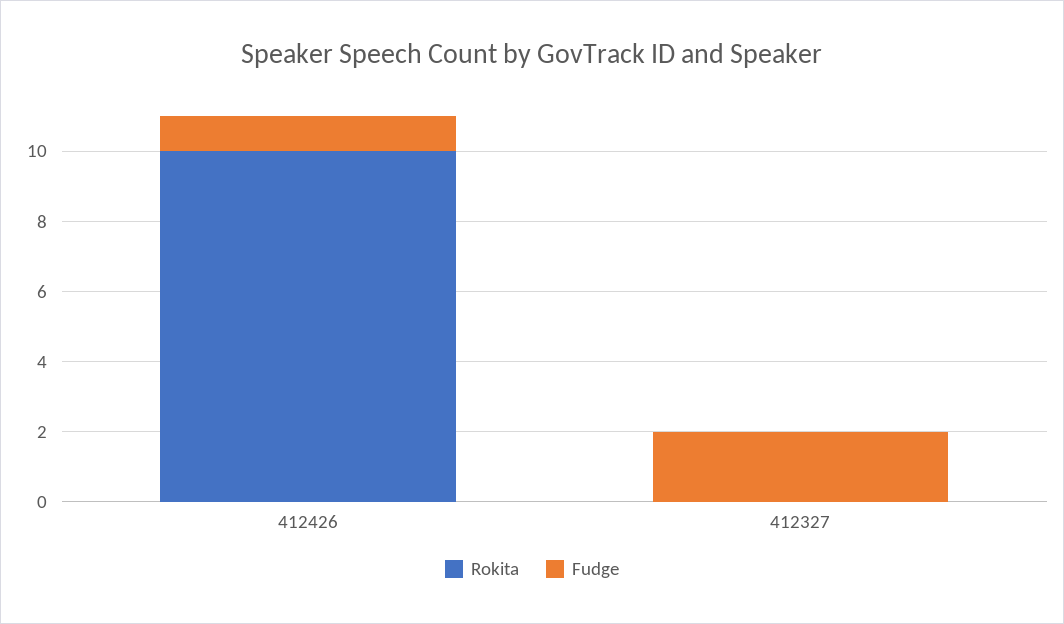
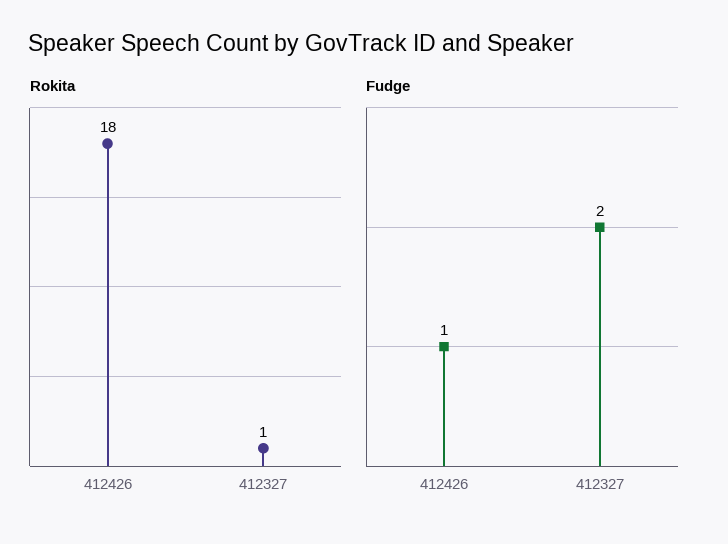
  {
    "Rokita": {
-     "412426": 10,
+     "412426": 18,
-     "412327": 0
+     "412327": 1
    },
    "Fudge": {
      "412426": 1,
      "412327": 2
    }
  }

